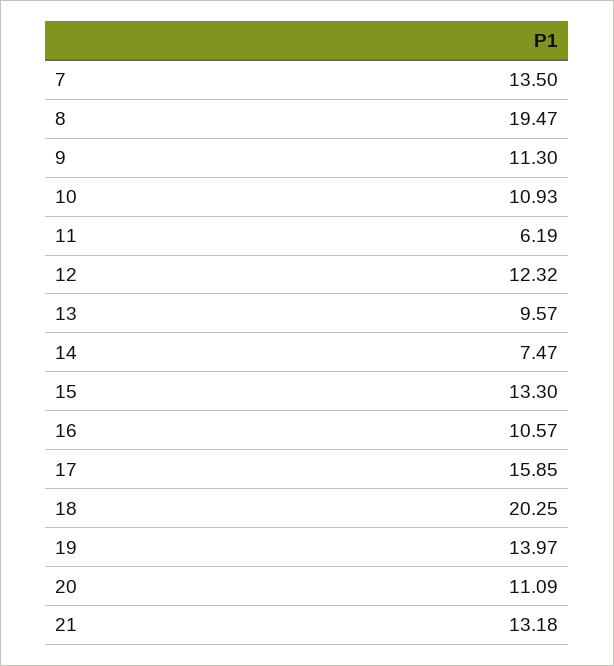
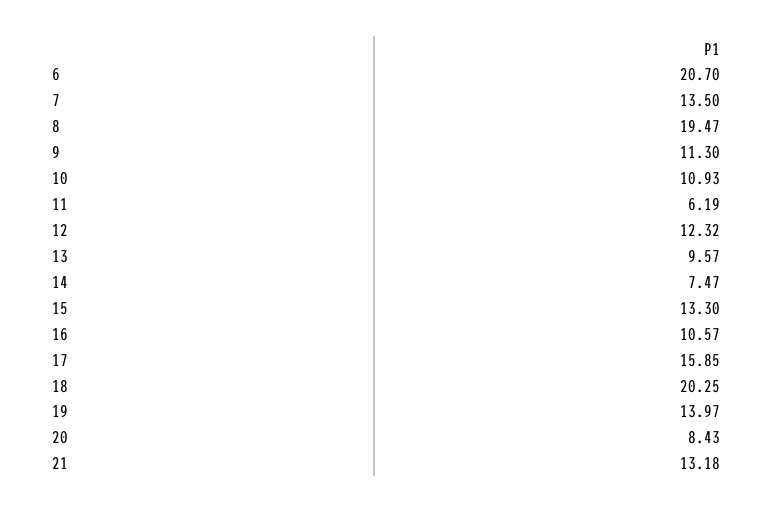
  {
    "7": 13.5,
    "8": 19.47,
    "9": 11.3,
    "10": 10.93,
    "11": 6.19,
    "12": 12.32,
    "13": 9.57,
    "14": 7.47,
    "15": 13.3,
    "16": 10.57,
    "17": 15.85,
    "18": 20.25,
    "19": 13.97,
-   "20": 11.09,
+   "20": 8.43,
-   "21": 13.18
+   "21": 13.18,
+   "6": 20.7
  }

